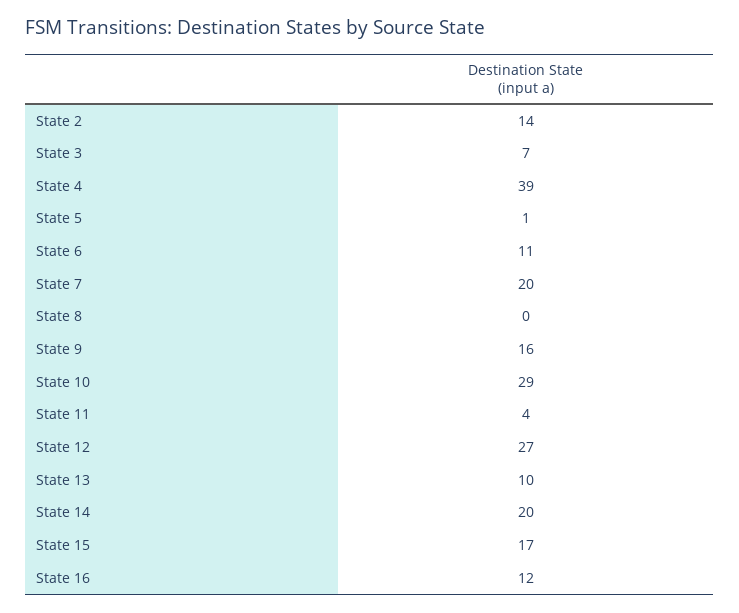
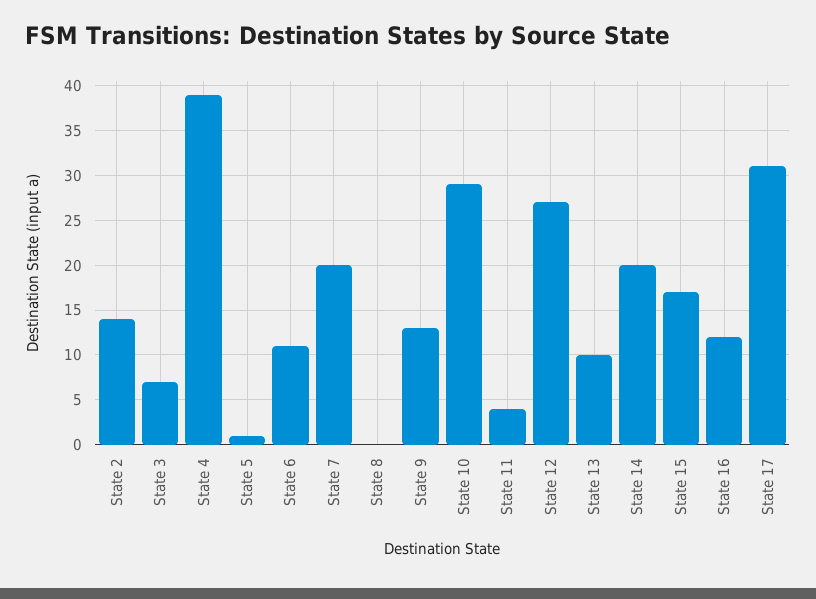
  {
    "State 2": 14,
    "State 3": 7,
    "State 4": 39,
    "State 5": 1,
    "State 6": 11,
    "State 7": 20,
    "State 8": 0,
-   "State 9": 16,
+   "State 9": 13,
    "State 10": 29,
    "State 11": 4,
    "State 12": 27,
    "State 13": 10,
    "State 14": 20,
    "State 15": 17,
-   "State 16": 12
+   "State 16": 12,
+   "State 17": 31
  }

